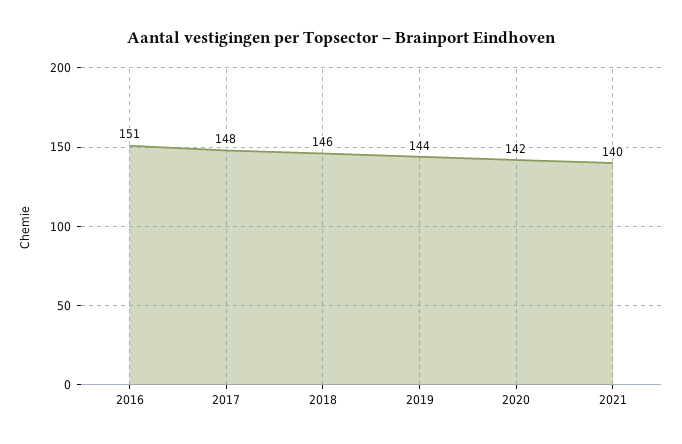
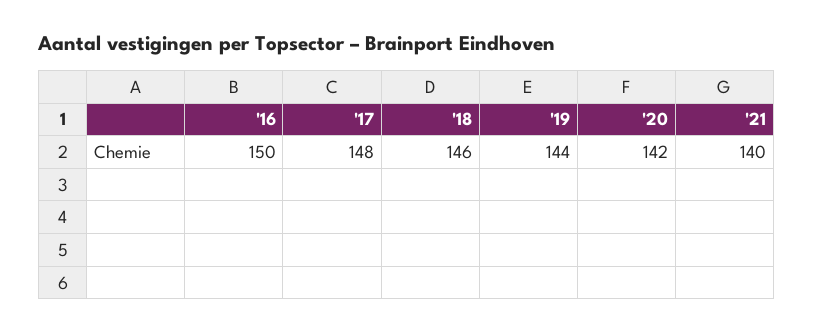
  {
-   "2016": 151,
+   "2016": 150,
    "2017": 148,
    "2018": 146,
    "2019": 144,
    "2020": 142,
    "2021": 140
  }

